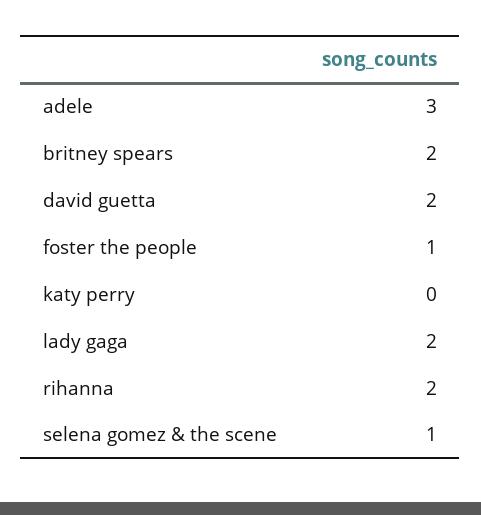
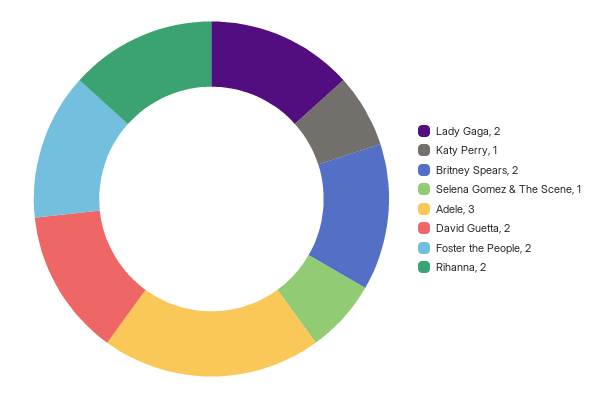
  {
    "adele": 3,
    "britney spears": 2,
    "david guetta": 2,
-   "foster the people": 1,
+   "foster the people": 2,
-   "katy perry": 0,
+   "katy perry": 1,
    "lady gaga": 2,
    "rihanna": 2,
    "selena gomez & the scene": 1
  }

